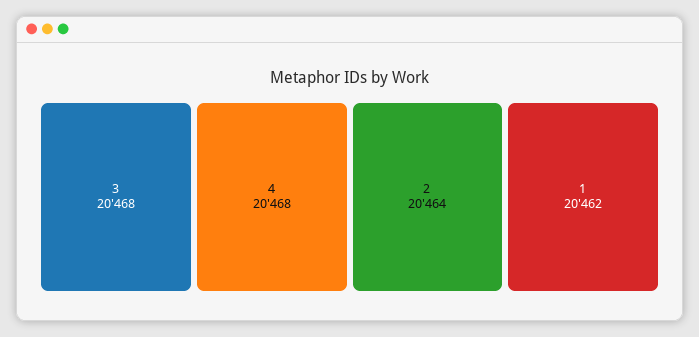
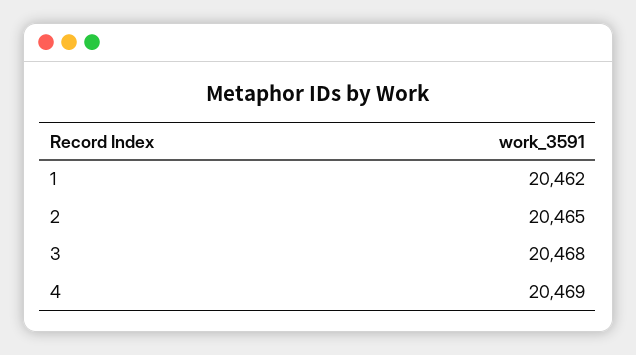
  {
    "3": 20468,
-   "4": 20468,
+   "4": 20469,
-   "2": 20464,
+   "2": 20465,
    "1": 20462
  }

